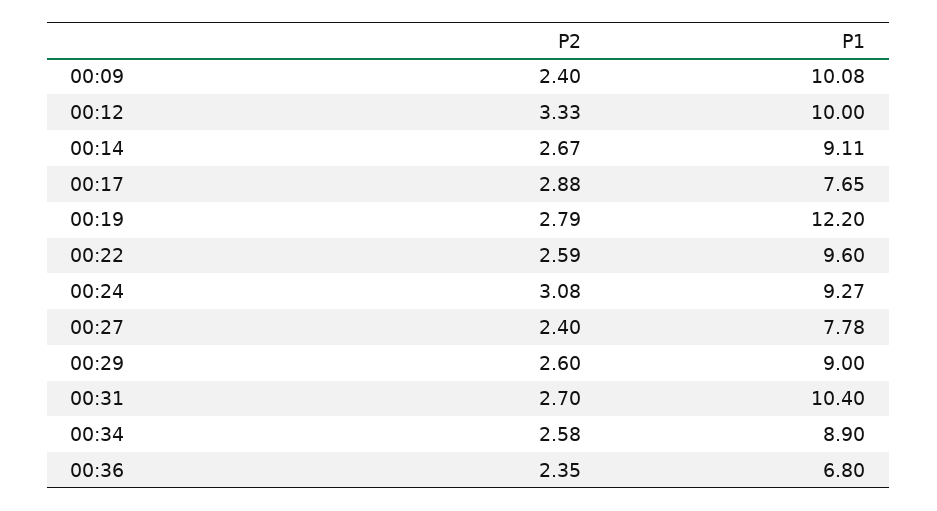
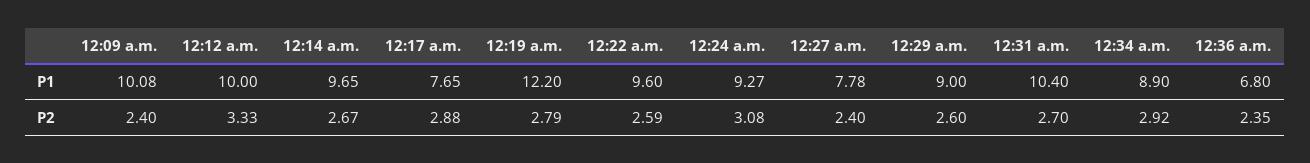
  {
    "P2": {
      "00:09": 2.4,
      "00:12": 3.33,
      "00:14": 2.67,
      "00:17": 2.88,
      "00:19": 2.79,
      "00:22": 2.59,
      "00:24": 3.08,
      "00:27": 2.4,
      "00:29": 2.6,
      "00:31": 2.7,
-     "00:34": 2.58,
+     "00:34": 2.92,
      "00:36": 2.35
    },
    "P1": {
      "00:09": 10.08,
      "00:12": 10,
-     "00:14": 9.11,
+     "00:14": 9.65,
      "00:17": 7.65,
      "00:19": 12.2,
      "00:22": 9.6,
      "00:24": 9.27,
      "00:27": 7.78,
      "00:29": 9,
      "00:31": 10.4,
      "00:34": 8.9,
      "00:36": 6.8
    }
  }

